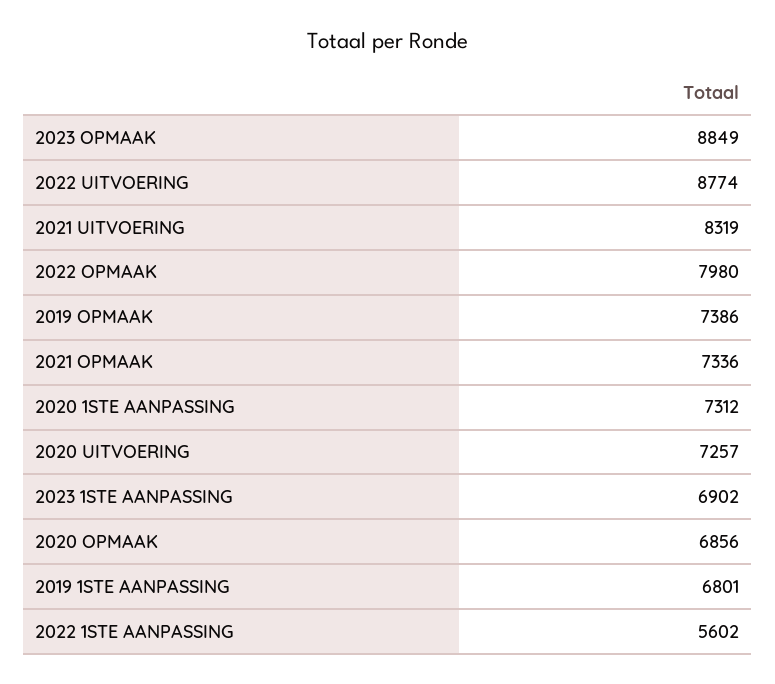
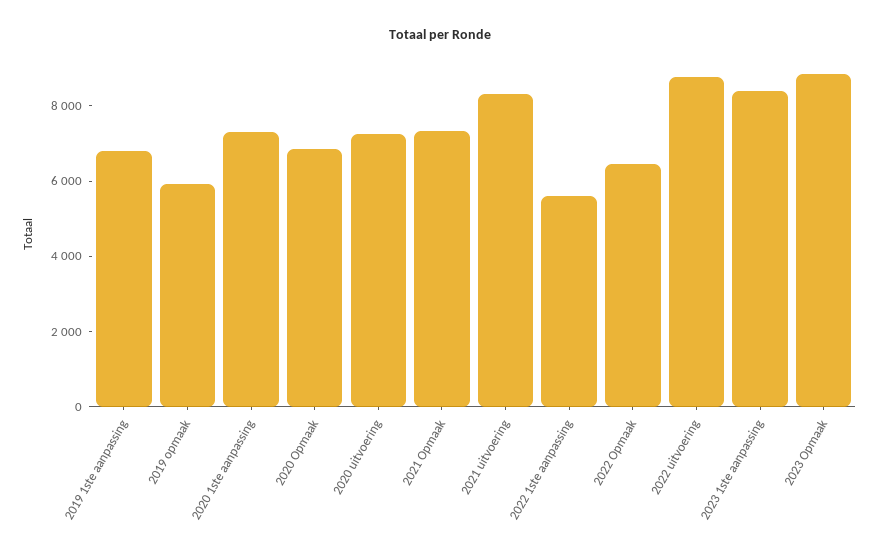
  {
    "2023 OPMAAK": 8849,
    "2022 UITVOERING": 8774,
    "2021 UITVOERING": 8319,
-   "2022 OPMAAK": 7980,
+   "2022 OPMAAK": 6500,
-   "2019 OPMAAK": 7386,
+   "2019 OPMAAK": 6000,
    "2021 OPMAAK": 7336,
    "2020 1STE AANPASSING": 7312,
    "2020 UITVOERING": 7257,
-   "2023 1STE AANPASSING": 6902,
+   "2023 1STE AANPASSING": 8500,
    "2020 OPMAAK": 6856,
    "2019 1STE AANPASSING": 6801,
    "2022 1STE AANPASSING": 5602
  }

